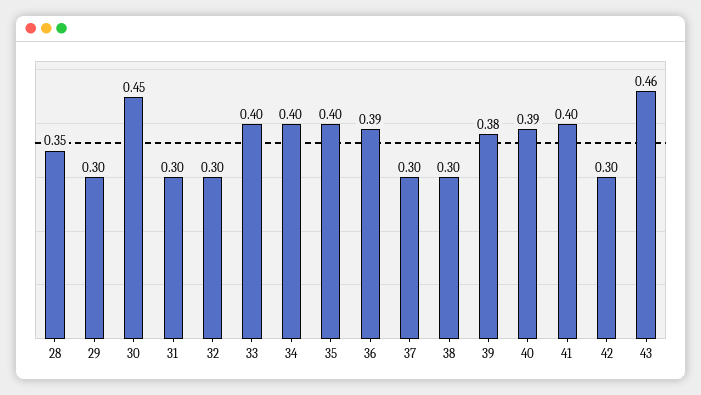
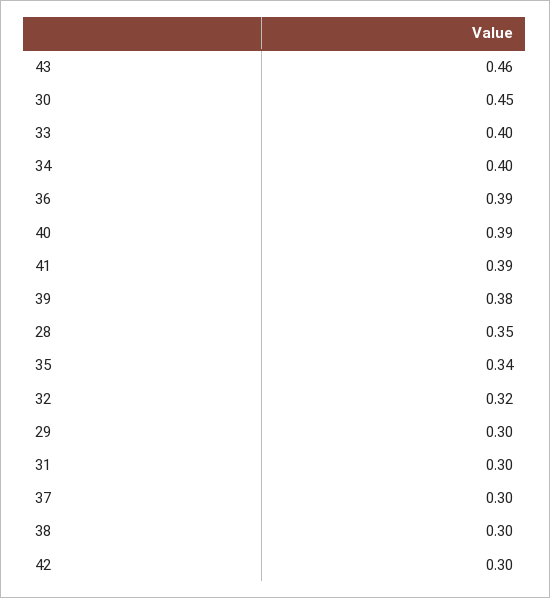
  {
    "28": 0.35,
    "29": 0.3,
    "30": 0.45,
    "31": 0.3,
-   "32": 0.3,
+   "32": 0.32,
    "33": 0.4,
    "34": 0.4,
-   "35": 0.4,
+   "35": 0.34,
    "36": 0.39,
    "37": 0.3,
    "38": 0.3,
    "39": 0.38,
    "40": 0.39,
-   "41": 0.4,
+   "41": 0.39,
    "42": 0.3,
    "43": 0.46
  }

